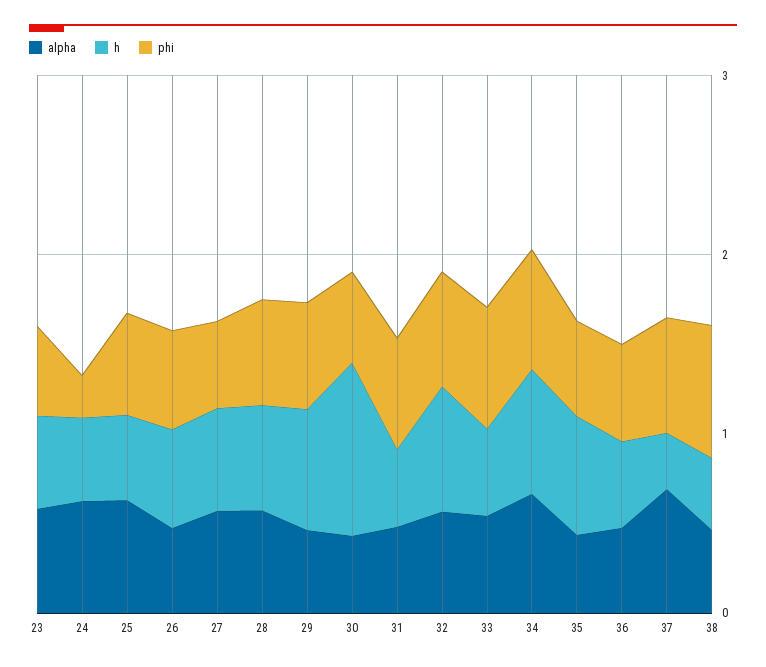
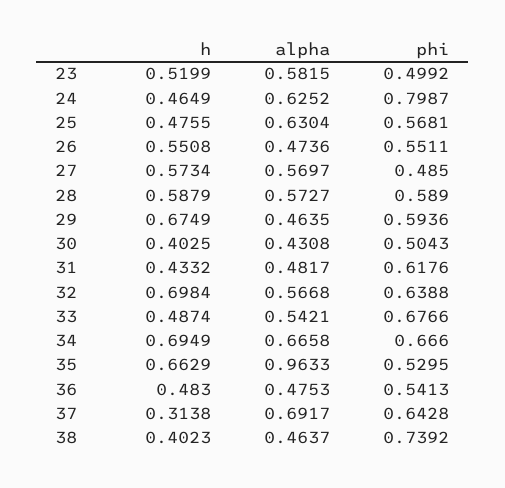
  {
    "alpha": {
      "23": 0.5815,
      "24": 0.6252,
      "25": 0.6304,
      "26": 0.4736,
      "27": 0.5697,
      "28": 0.5727,
      "29": 0.4635,
      "30": 0.4308,
      "31": 0.4817,
      "32": 0.5668,
      "33": 0.5421,
      "34": 0.6658,
-     "35": 0.4,
+     "35": 0.9633,
      "36": 0.4753,
      "37": 0.6917,
      "38": 0.4637
    },
    "h": {
      "23": 0.5199,
      "24": 0.4649,
      "25": 0.4755,
      "26": 0.5508,
      "27": 0.5734,
      "28": 0.5879,
      "29": 0.6749,
-     "30": 1,
+     "30": 0.4025,
      "31": 0.4332,
      "32": 0.6984,
      "33": 0.4874,
      "34": 0.6949,
      "35": 0.6629,
      "36": 0.483,
      "37": 0.3138,
      "38": 0.4023
    },
    "phi": {
      "23": 0.4992,
-     "24": 0.2,
+     "24": 0.7987,
      "25": 0.5681,
      "26": 0.5511,
      "27": 0.485,
      "28": 0.589,
      "29": 0.5936,
      "30": 0.5043,
      "31": 0.6176,
      "32": 0.6388,
      "33": 0.6766,
      "34": 0.666,
      "35": 0.5295,
      "36": 0.5413,
      "37": 0.6428,
      "38": 0.7392
    }
  }

